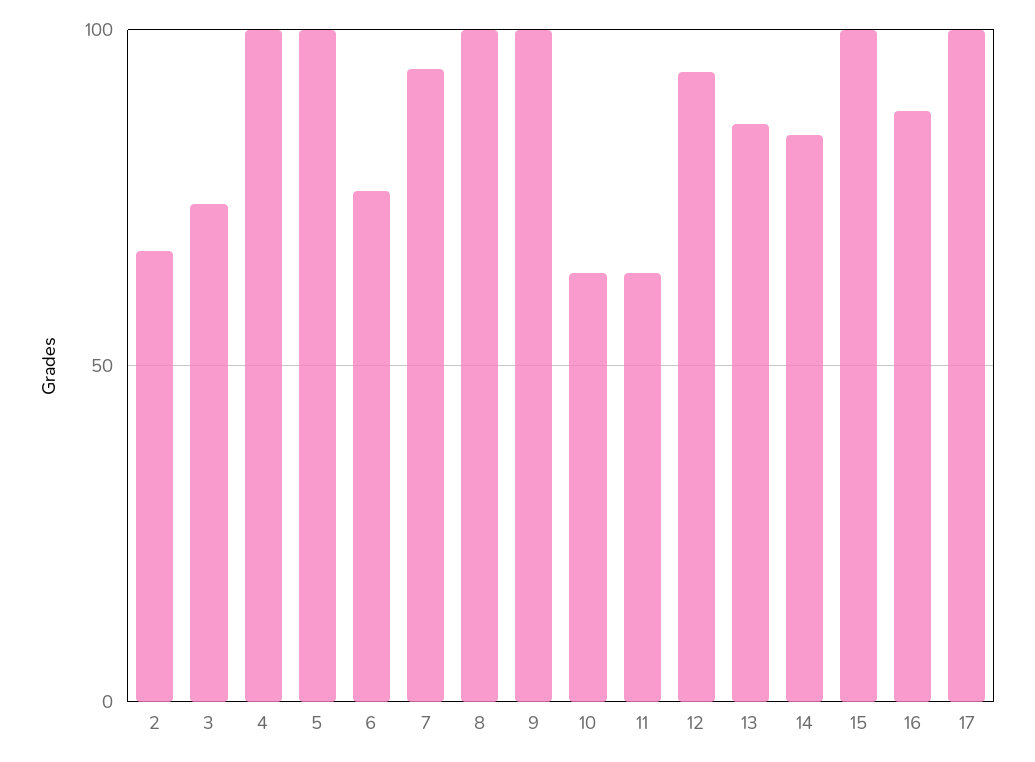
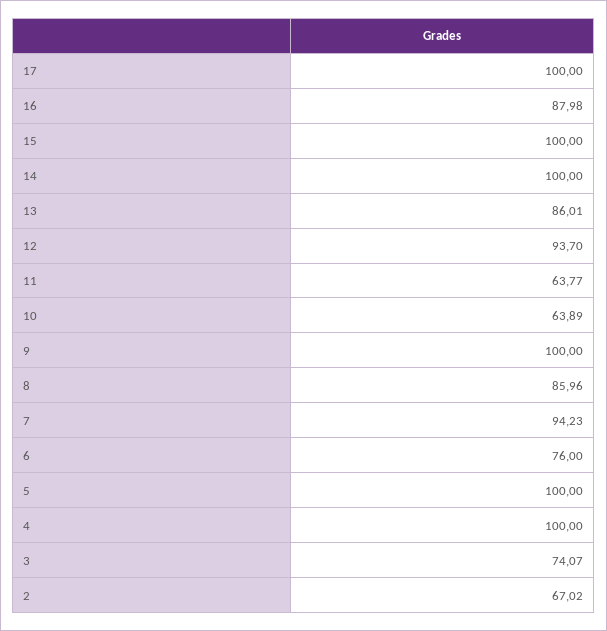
  {
    "2": 67.02,
    "3": 74.07,
    "4": 100,
    "5": 100,
    "6": 76,
    "7": 94.23,
-   "8": 100,
+   "8": 85.96,
    "9": 100,
    "10": 63.89,
    "11": 63.77,
    "12": 93.7,
    "13": 86.01,
-   "14": 85,
+   "14": 100,
    "15": 100,
    "16": 87.98,
    "17": 100
  }

